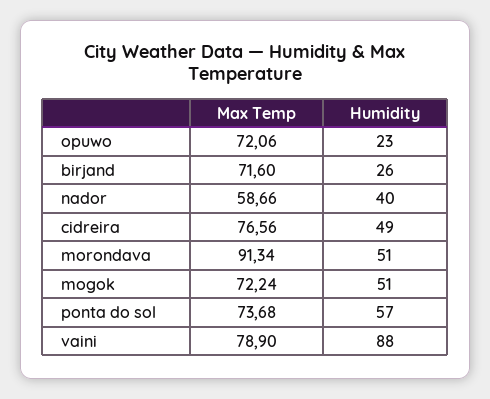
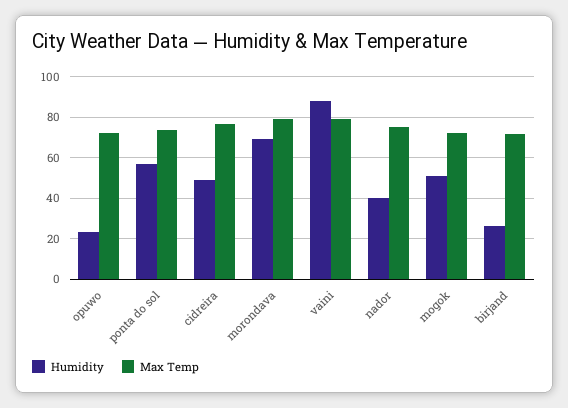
  {
    "Max Temp": {
      "opuwo": 72.06,
      "birjand": 71.6,
-     "nador": 58.66,
+     "nador": 75,
      "cidreira": 76.56,
-     "morondava": 91.34,
+     "morondava": 80,
      "mogok": 72.24,
      "ponta do sol": 73.68,
      "vaini": 78.9
    },
    "Humidity": {
      "opuwo": 23,
      "birjand": 26,
      "nador": 40,
      "cidreira": 49,
-     "morondava": 51,
+     "morondava": 70,
      "mogok": 51,
      "ponta do sol": 57,
      "vaini": 88
    }
  }

